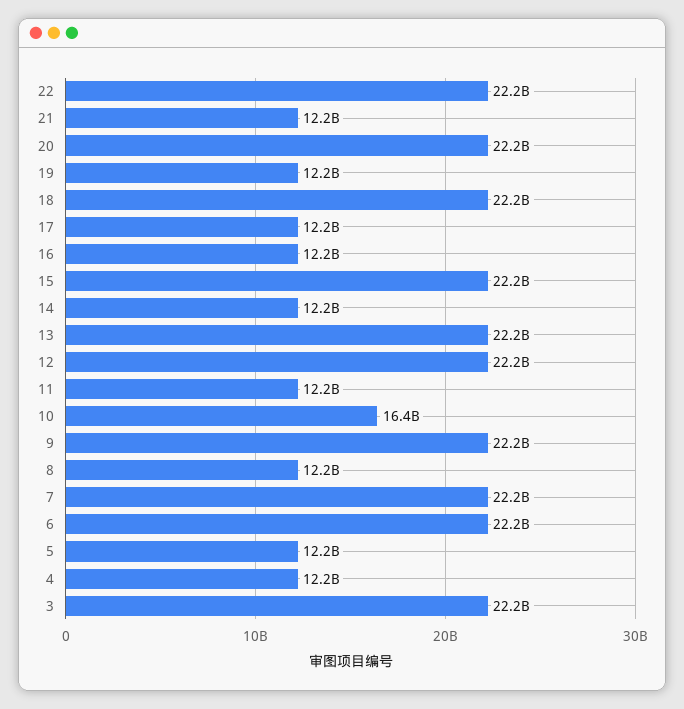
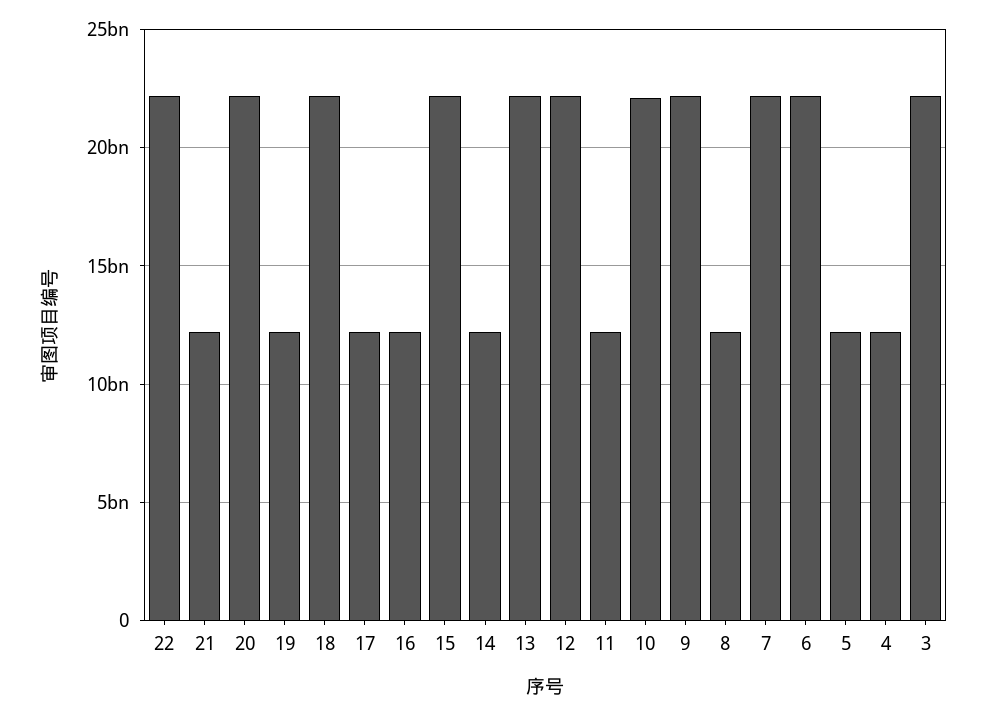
  {
    "22": 22200000000,
    "21": 12200000000,
    "20": 22200000000,
    "19": 12200000000,
    "18": 22200000000,
    "17": 12200000000,
    "16": 12200000000,
    "15": 22200000000,
    "14": 12200000000,
    "13": 22200000000,
    "12": 22200000000,
    "11": 12200000000,
-   "10": 16400000000,
+   "10": 22000000000,
    "9": 22200000000,
    "8": 12200000000,
    "7": 22200000000,
    "6": 22200000000,
    "5": 12200000000,
    "4": 12200000000,
    "3": 22200000000
  }

